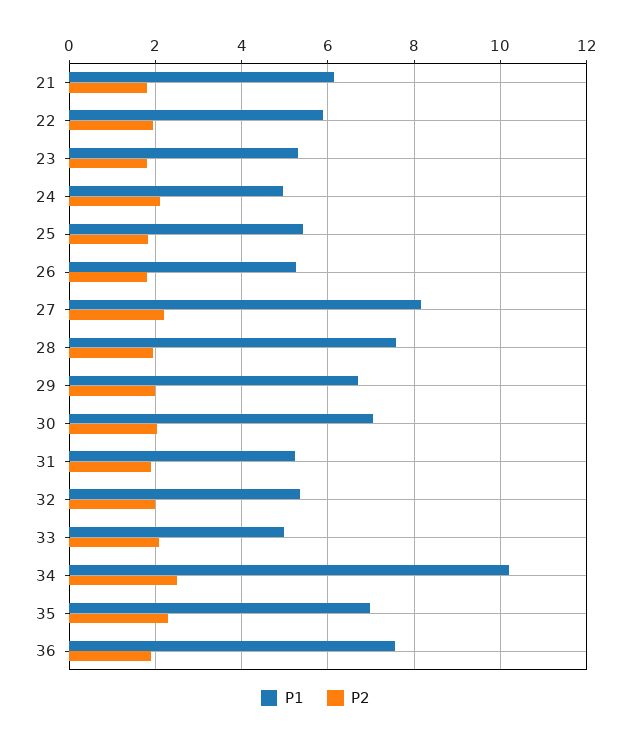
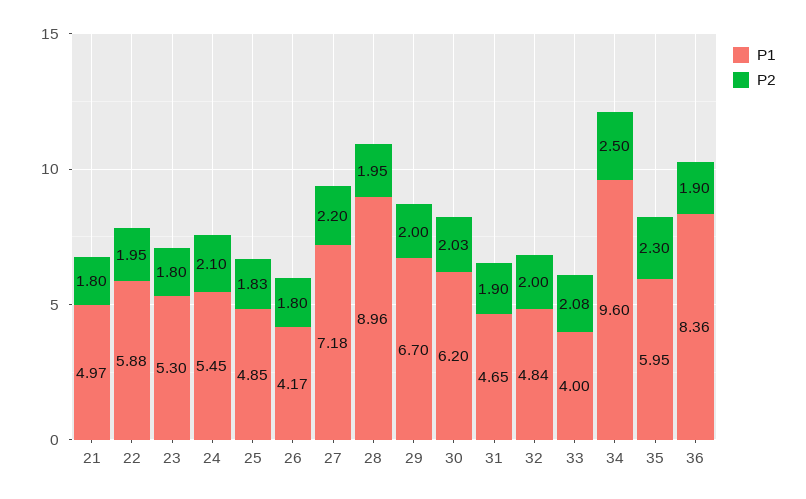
  {
    "P1": {
-     "21": 6.2,
+     "21": 4.97,
      "22": 5.88,
      "23": 5.3,
-     "24": 5,
+     "24": 5.45,
-     "25": 5.4,
+     "25": 4.85,
-     "26": 5.2,
+     "26": 4.17,
-     "27": 8.2,
+     "27": 7.18,
-     "28": 7.6,
+     "28": 8.96,
      "29": 6.7,
-     "30": 7,
+     "30": 6.2,
-     "31": 5.2,
+     "31": 4.65,
-     "32": 5.4,
+     "32": 4.84,
-     "33": 5,
+     "33": 4,
-     "34": 10.2,
+     "34": 9.6,
-     "35": 7,
+     "35": 5.95,
-     "36": 7.6
+     "36": 8.36
    },
    "P2": {
      "21": 1.8,
      "22": 1.95,
      "23": 1.8,
      "24": 2.1,
      "25": 1.83,
      "26": 1.8,
      "27": 2.2,
      "28": 1.95,
      "29": 2,
      "30": 2.03,
      "31": 1.9,
      "32": 2,
      "33": 2.08,
      "34": 2.5,
      "35": 2.3,
      "36": 1.9
    }
  }

